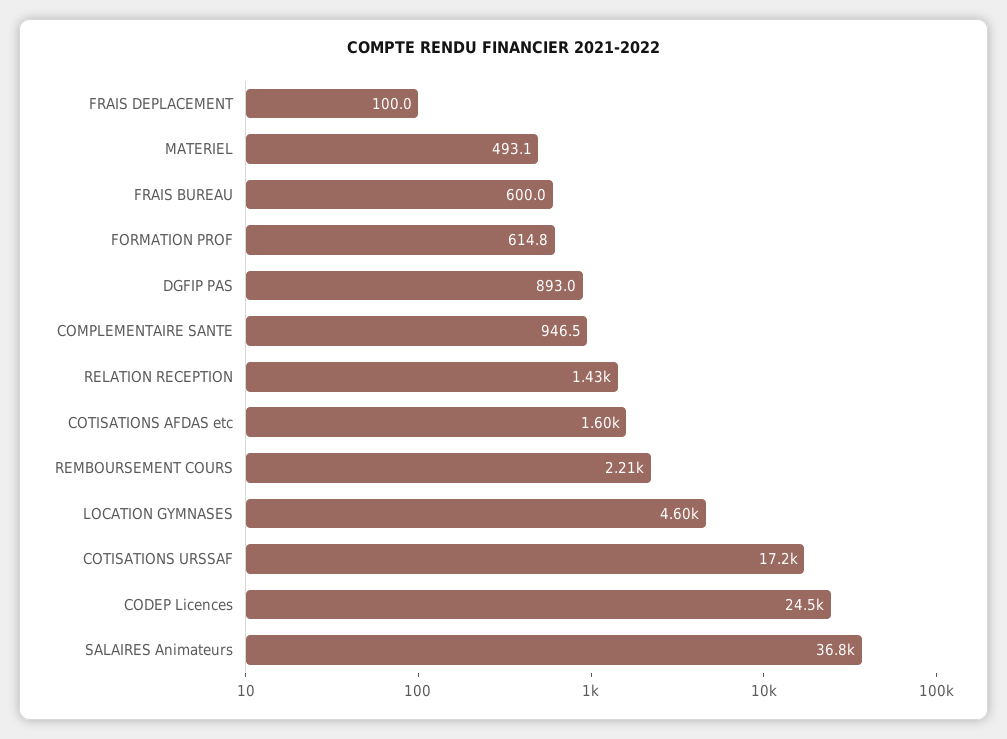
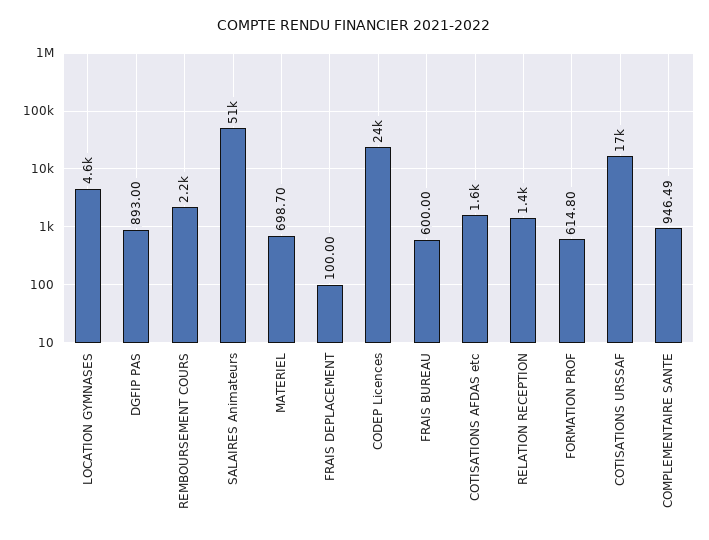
  {
    "FRAIS DEPLACEMENT": 100,
-   "MATERIEL": 493.1,
+   "MATERIEL": 698.7,
    "FRAIS BUREAU": 600,
    "FORMATION PROF": 614.8,
    "DGFIP PAS": 893,
    "COMPLEMENTAIRE SANTE": 946.49,
    "RELATION RECEPTION": 1430,
    "COTISATIONS AFDAS etc": 1600,
    "REMBOURSEMENT COURS": 2210,
    "LOCATION GYMNASES": 4600,
    "COTISATIONS URSSAF": 17200,
    "CODEP Licences": 24500,
-   "SALAIRES Animateurs": 36800
+   "SALAIRES Animateurs": 51000
  }

